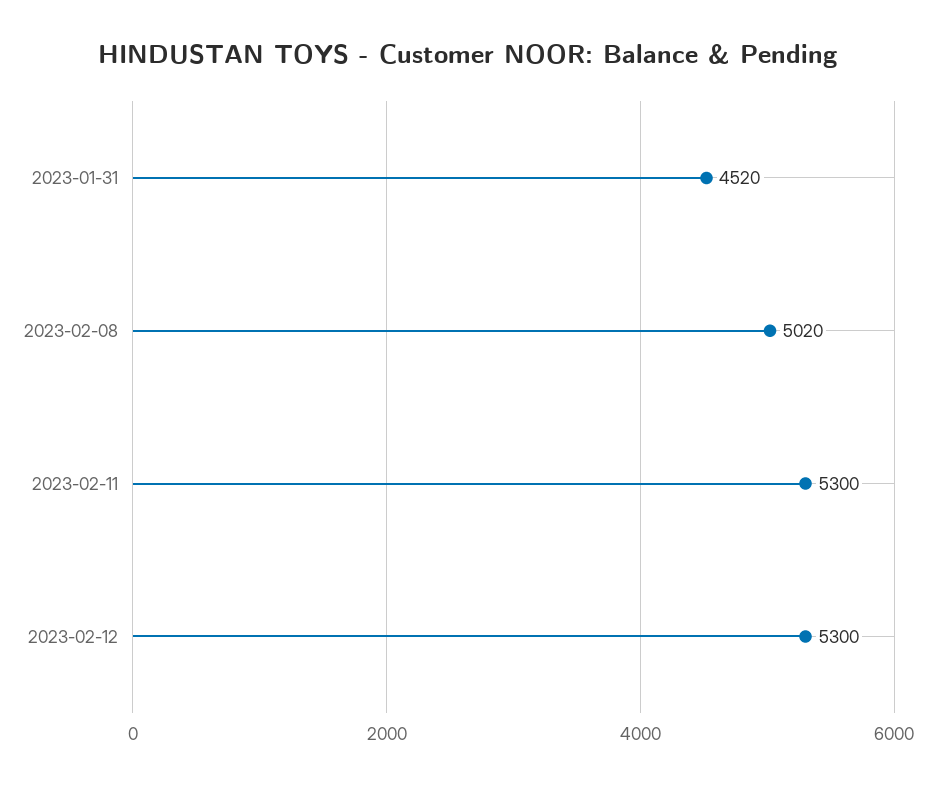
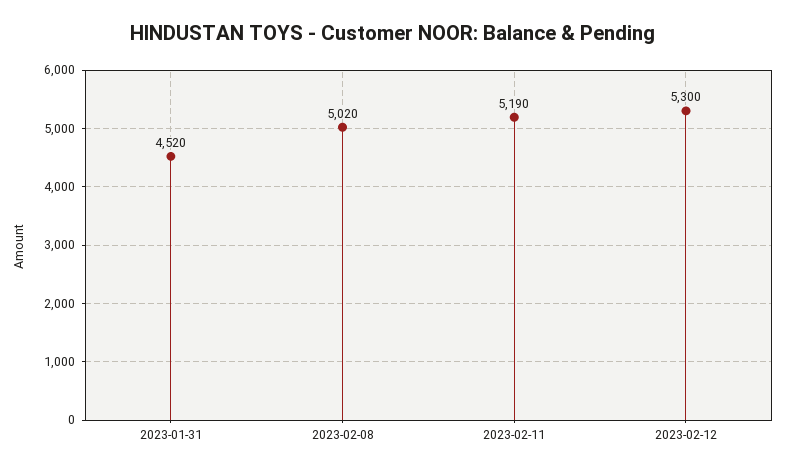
  {
    "2023-01-31": 4520,
    "2023-02-08": 5020,
-   "2023-02-11": 5300,
+   "2023-02-11": 5190,
    "2023-02-12": 5300
  }

